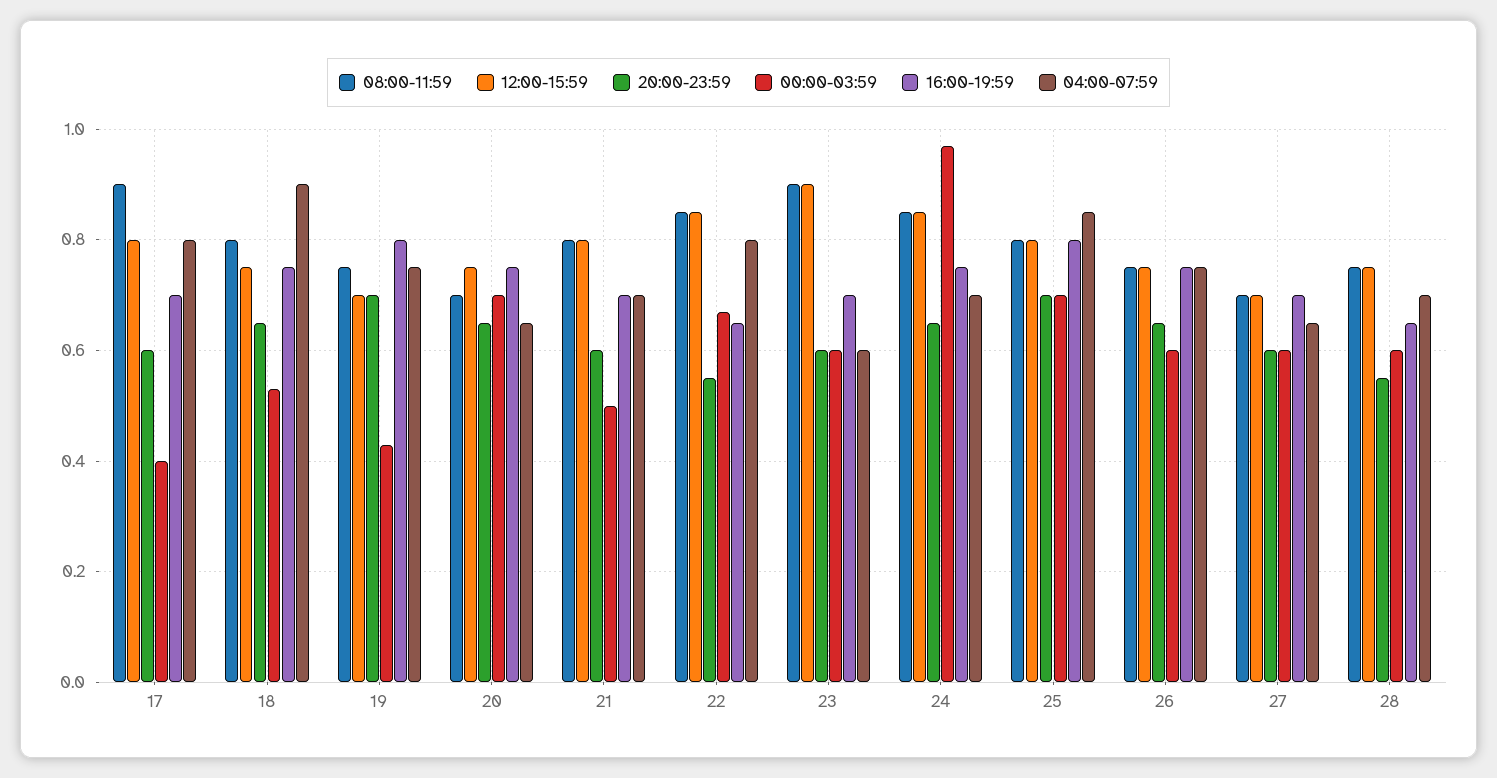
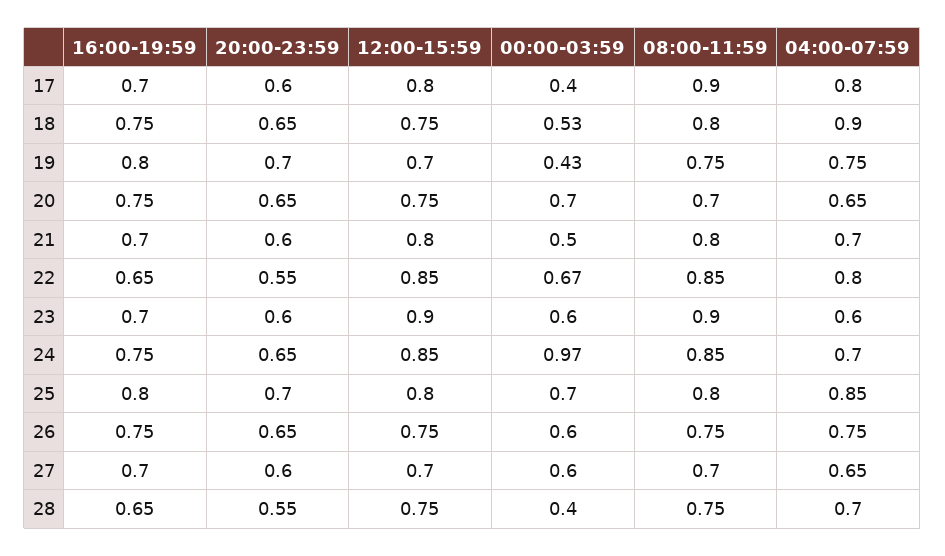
  {
    "08:00-11:59": {
      "17": 0.9,
      "18": 0.8,
      "19": 0.75,
      "20": 0.7,
      "21": 0.8,
      "22": 0.85,
      "23": 0.9,
      "24": 0.85,
      "25": 0.8,
      "26": 0.75,
      "27": 0.7,
      "28": 0.75
    },
    "12:00-15:59": {
      "17": 0.8,
      "18": 0.75,
      "19": 0.7,
      "20": 0.75,
      "21": 0.8,
      "22": 0.85,
      "23": 0.9,
      "24": 0.85,
      "25": 0.8,
      "26": 0.75,
      "27": 0.7,
      "28": 0.75
    },
    "20:00-23:59": {
      "17": 0.6,
      "18": 0.65,
      "19": 0.7,
      "20": 0.65,
      "21": 0.6,
      "22": 0.55,
      "23": 0.6,
      "24": 0.65,
      "25": 0.7,
      "26": 0.65,
      "27": 0.6,
      "28": 0.55
    },
    "00:00-03:59": {
      "17": 0.4,
      "18": 0.53,
      "19": 0.43,
      "20": 0.7,
      "21": 0.5,
      "22": 0.67,
      "23": 0.6,
      "24": 0.97,
      "25": 0.7,
      "26": 0.6,
      "27": 0.6,
-     "28": 0.6
+     "28": 0.4
    },
    "16:00-19:59": {
      "17": 0.7,
      "18": 0.75,
      "19": 0.8,
      "20": 0.75,
      "21": 0.7,
      "22": 0.65,
      "23": 0.7,
      "24": 0.75,
      "25": 0.8,
      "26": 0.75,
      "27": 0.7,
      "28": 0.65
    },
    "04:00-07:59": {
      "17": 0.8,
      "18": 0.9,
      "19": 0.75,
      "20": 0.65,
      "21": 0.7,
      "22": 0.8,
      "23": 0.6,
      "24": 0.7,
      "25": 0.85,
      "26": 0.75,
      "27": 0.65,
      "28": 0.7
    }
  }

